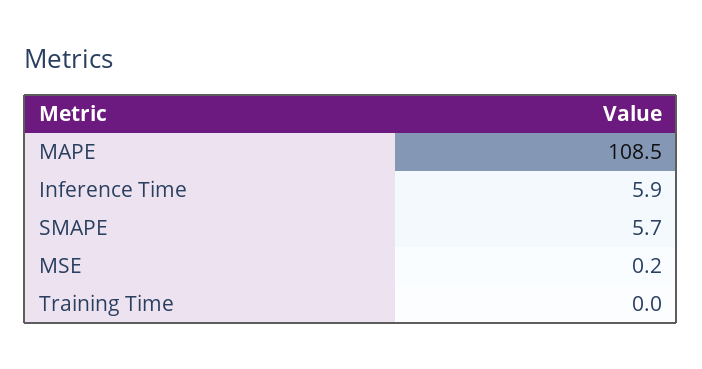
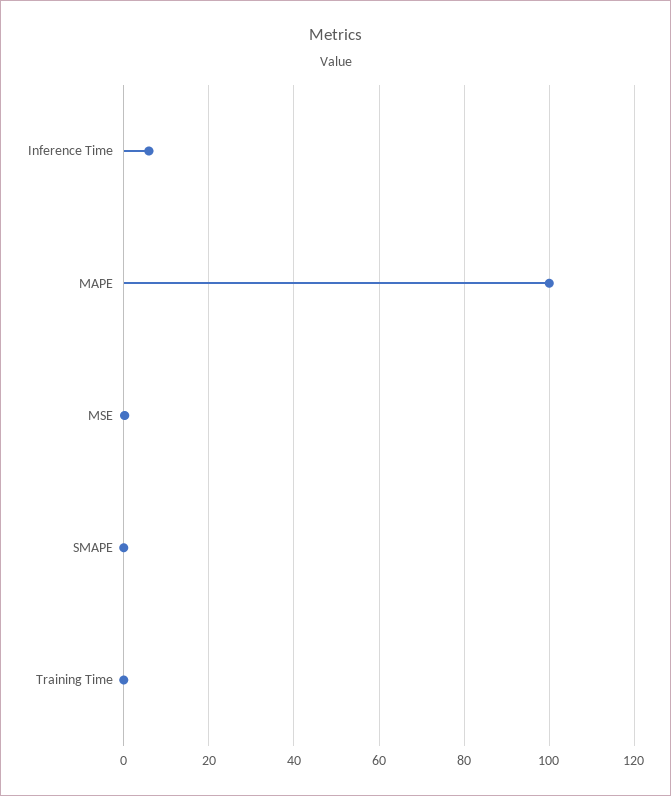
  {
-   "MAPE": 108.5,
+   "MAPE": 100,
    "Inference Time": 5.9,
-   "SMAPE": 5.7,
+   "SMAPE": 0,
    "MSE": 0.2,
    "Training Time": 0
  }

